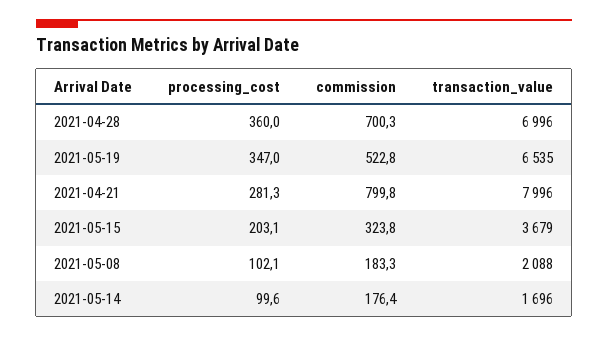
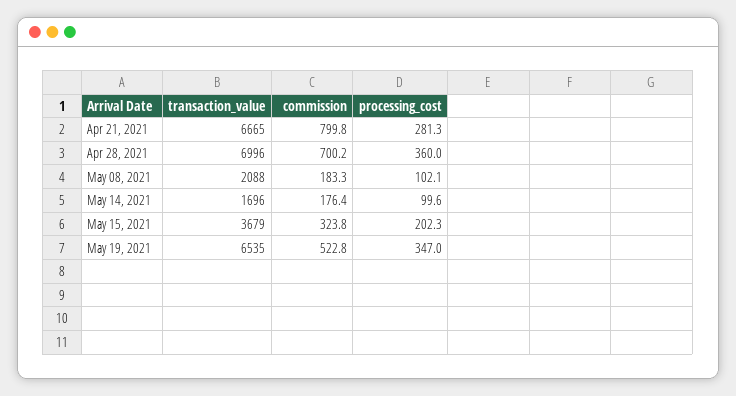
  {
    "processing_cost": {
      "2021-04-28": 360,
      "2021-05-19": 347,
      "2021-04-21": 281.3,
-     "2021-05-15": 203.1,
+     "2021-05-15": 202.3,
      "2021-05-08": 102.1,
      "2021-05-14": 99.6
    },
    "commission": {
-     "2021-04-28": 700.3,
+     "2021-04-28": 700.2,
      "2021-05-19": 522.8,
      "2021-04-21": 799.8,
      "2021-05-15": 323.8,
      "2021-05-08": 183.3,
      "2021-05-14": 176.4
    },
    "transaction_value": {
      "2021-04-28": 6996,
      "2021-05-19": 6535,
-     "2021-04-21": 7996,
+     "2021-04-21": 6665,
      "2021-05-15": 3679,
      "2021-05-08": 2088,
      "2021-05-14": 1696
    }
  }

